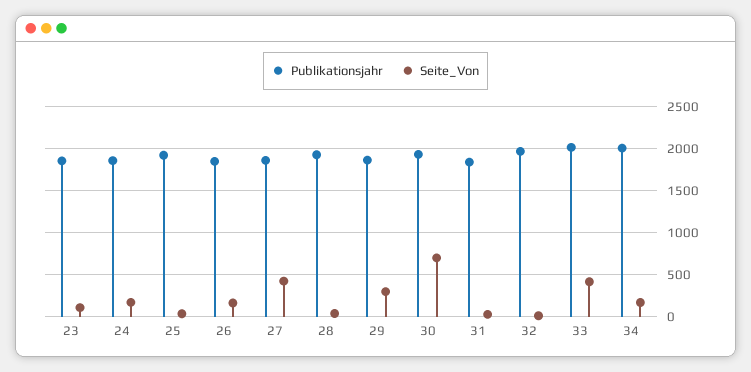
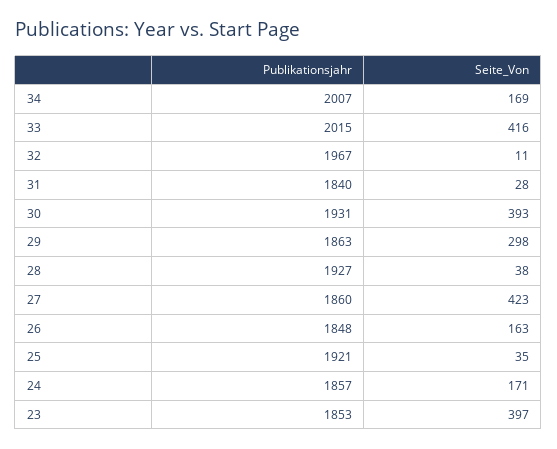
  {
    "Publikationsjahr": {
      "23": 1853,
      "24": 1857,
      "25": 1921,
      "26": 1848,
      "27": 1860,
      "28": 1927,
      "29": 1863,
      "30": 1931,
      "31": 1840,
      "32": 1967,
      "33": 2015,
      "34": 2007
    },
    "Seite_Von": {
-     "23": 100,
+     "23": 397,
      "24": 171,
      "25": 35,
      "26": 163,
      "27": 423,
      "28": 38,
      "29": 298,
-     "30": 700,
+     "30": 393,
      "31": 28,
      "32": 11,
      "33": 416,
      "34": 169
    }
  }

